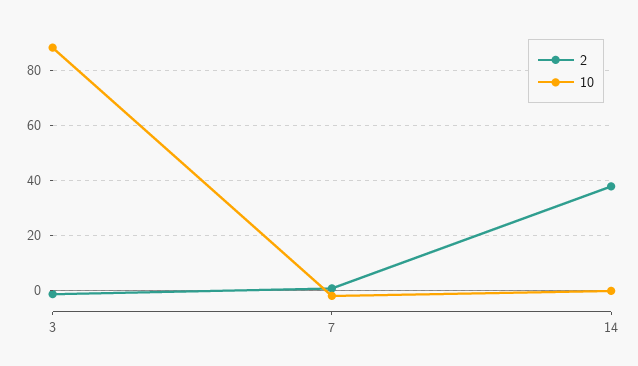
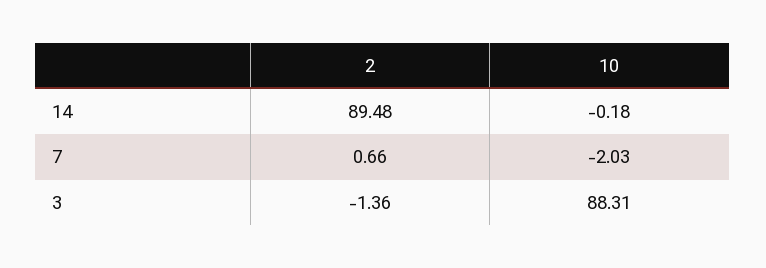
  {
    "2": {
      "3": -1.36,
      "7": 0.66,
-     "14": 37.5
+     "14": 89.48
    },
    "10": {
      "3": 88.31,
      "7": -2.03,
      "14": -0.18
    }
  }

